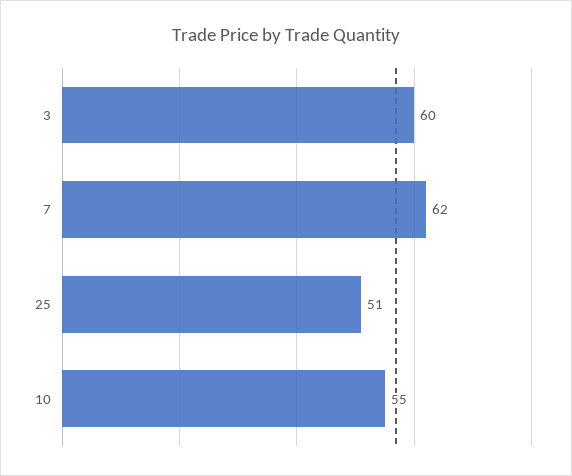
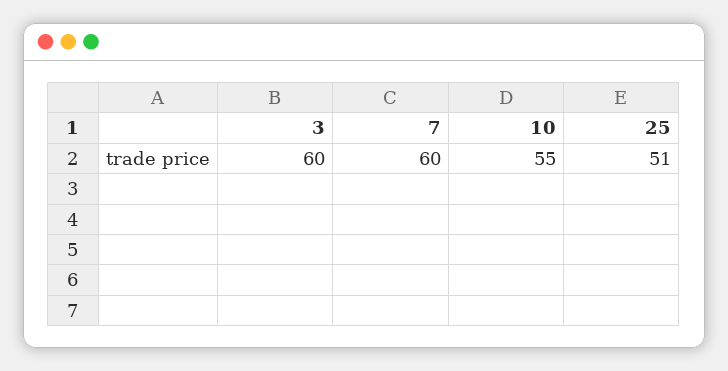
  {
    "3": 60,
-   "7": 62,
+   "7": 60,
    "25": 51,
    "10": 55
  }

